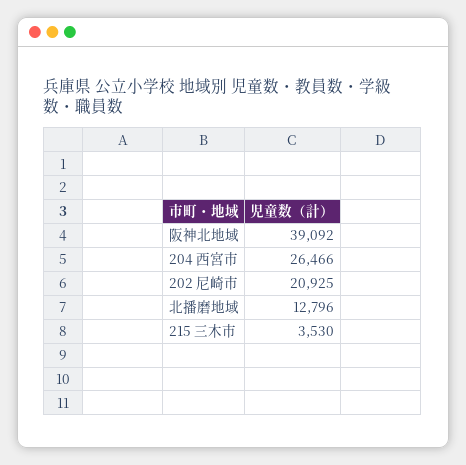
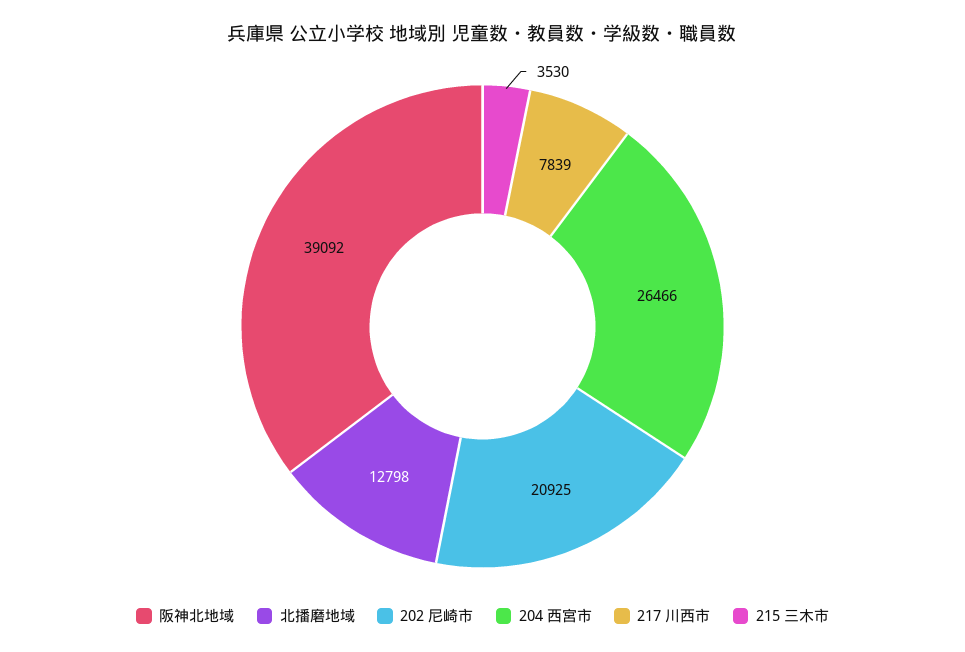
  {
    "阪神北地域": 39092,
    "204 西宮市": 26466,
    "202 尼崎市": 20925,
-   "北播磨地域": 12796,
+   "北播磨地域": 12798,
-   "215 三木市": 3530
+   "215 三木市": 3530,
+   "217 川西市": 7839
  }

